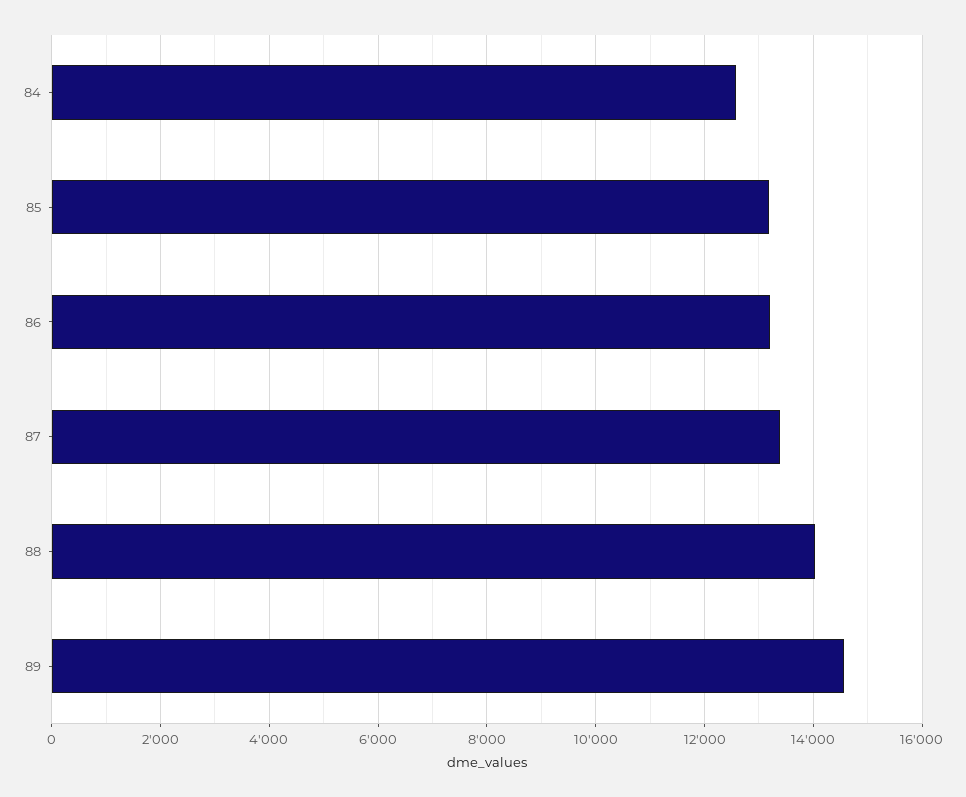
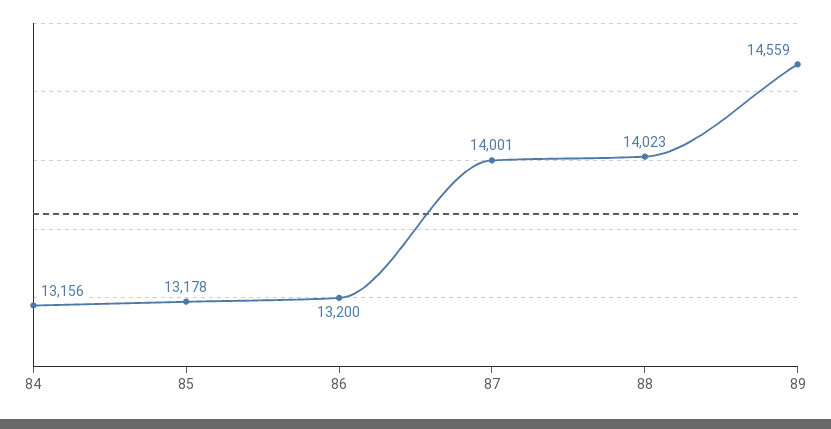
  {
-   "84": 12600,
+   "84": 13156,
    "85": 13178,
    "86": 13200,
-   "87": 13400,
+   "87": 14001,
    "88": 14023,
    "89": 14559
  }

